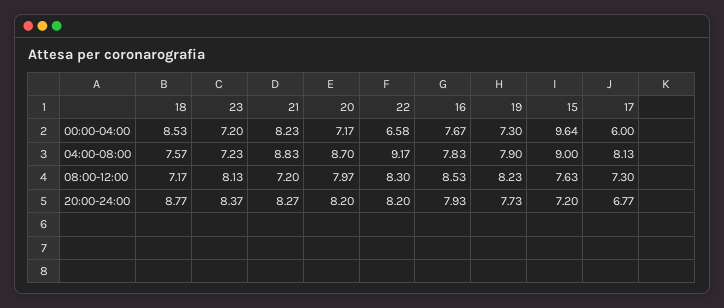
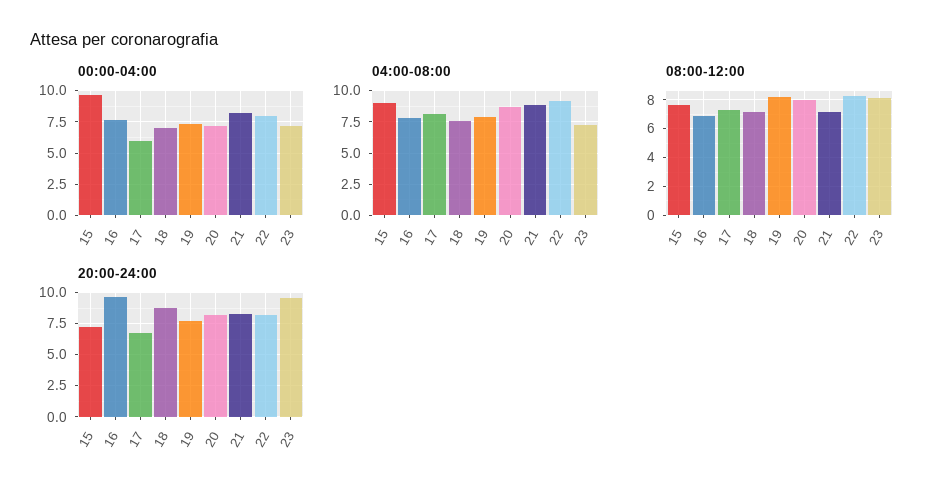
  {
    "00:00-04:00": {
-     "18": 8.53,
+     "18": 7,
      "23": 7.2,
      "21": 8.23,
      "20": 7.17,
-     "22": 6.58,
+     "22": 8,
      "16": 7.67,
      "19": 7.3,
      "15": 9.64,
      "17": 6
    },
    "04:00-08:00": {
      "18": 7.57,
      "23": 7.23,
      "21": 8.83,
      "20": 8.7,
      "22": 9.17,
      "16": 7.83,
      "19": 7.9,
      "15": 9,
      "17": 8.13
    },
    "08:00-12:00": {
      "18": 7.17,
      "23": 8.13,
      "21": 7.2,
      "20": 7.97,
      "22": 8.3,
-     "16": 8.53,
+     "16": 7,
      "19": 8.23,
      "15": 7.63,
      "17": 7.3
    },
    "20:00-24:00": {
      "18": 8.77,
-     "23": 8.37,
+     "23": 9.5,
      "21": 8.27,
      "20": 8.2,
      "22": 8.2,
-     "16": 7.93,
+     "16": 9.5,
      "19": 7.73,
      "15": 7.2,
      "17": 6.77
    }
  }

